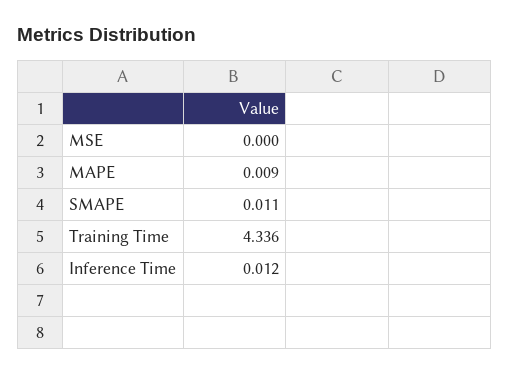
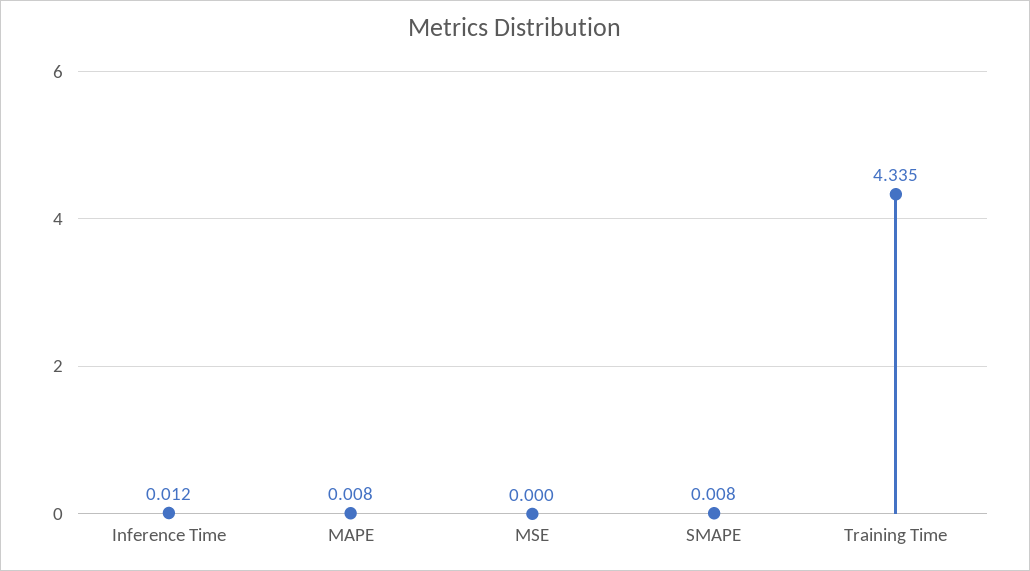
  {
    "MSE": 0,
-   "MAPE": 0.009,
+   "MAPE": 0.008,
-   "SMAPE": 0.011,
+   "SMAPE": 0.008,
-   "Training Time": 4.336,
+   "Training Time": 4.335,
    "Inference Time": 0.012
  }

